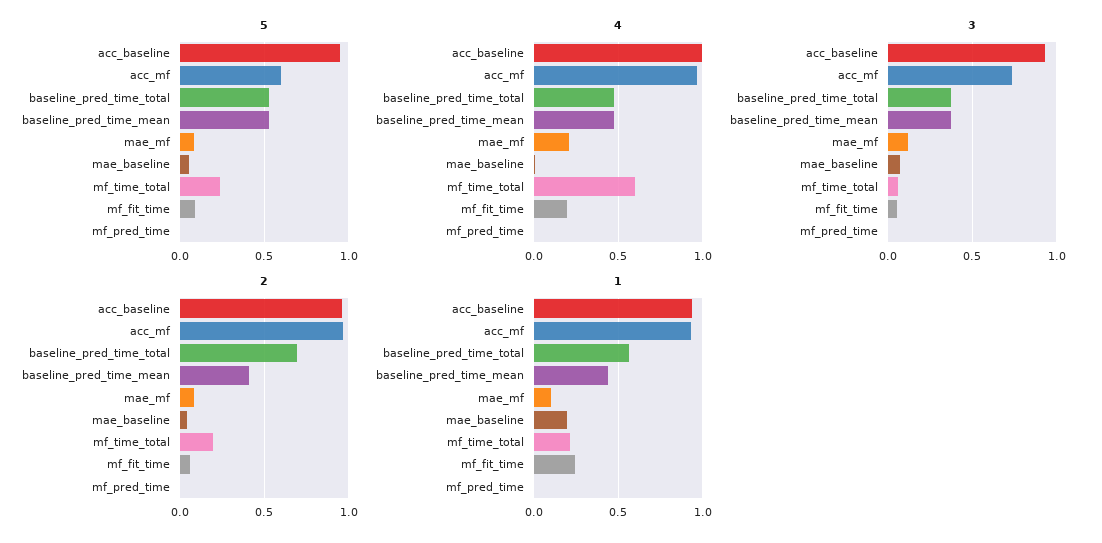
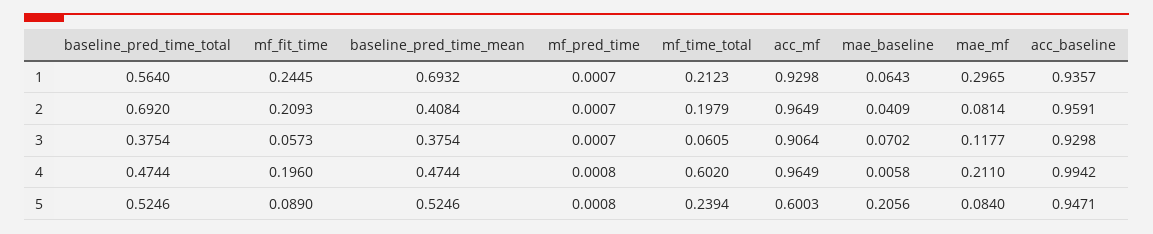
  {
    "5": {
      "acc_baseline": 0.9471,
      "acc_mf": 0.6003,
      "baseline_pred_time_total": 0.5246,
      "baseline_pred_time_mean": 0.5246,
      "mae_mf": 0.084,
-     "mae_baseline": 0.05,
+     "mae_baseline": 0.2056,
      "mf_time_total": 0.2394,
      "mf_fit_time": 0.089,
      "mf_pred_time": 0.0008
    },
    "4": {
      "acc_baseline": 0.9942,
      "acc_mf": 0.9649,
      "baseline_pred_time_total": 0.4744,
      "baseline_pred_time_mean": 0.4744,
      "mae_mf": 0.211,
      "mae_baseline": 0.0058,
      "mf_time_total": 0.602,
      "mf_fit_time": 0.196,
      "mf_pred_time": 0.0008
    },
    "3": {
      "acc_baseline": 0.9298,
-     "acc_mf": 0.75,
+     "acc_mf": 0.9064,
      "baseline_pred_time_total": 0.3754,
      "baseline_pred_time_mean": 0.3754,
      "mae_mf": 0.1177,
      "mae_baseline": 0.0702,
      "mf_time_total": 0.0605,
      "mf_fit_time": 0.0573,
      "mf_pred_time": 0.0007
    },
    "2": {
      "acc_baseline": 0.9591,
      "acc_mf": 0.9649,
      "baseline_pred_time_total": 0.692,
      "baseline_pred_time_mean": 0.4084,
      "mae_mf": 0.0814,
      "mae_baseline": 0.0409,
      "mf_time_total": 0.1979,
-     "mf_fit_time": 0.05,
+     "mf_fit_time": 0.2093,
      "mf_pred_time": 0.0007
    },
    "1": {
      "acc_baseline": 0.9357,
      "acc_mf": 0.9298,
      "baseline_pred_time_total": 0.564,
-     "baseline_pred_time_mean": 0.45,
+     "baseline_pred_time_mean": 0.6932,
-     "mae_mf": 0.1,
+     "mae_mf": 0.2965,
-     "mae_baseline": 0.2,
+     "mae_baseline": 0.0643,
      "mf_time_total": 0.2123,
      "mf_fit_time": 0.2445,
      "mf_pred_time": 0.0007
    }
  }

